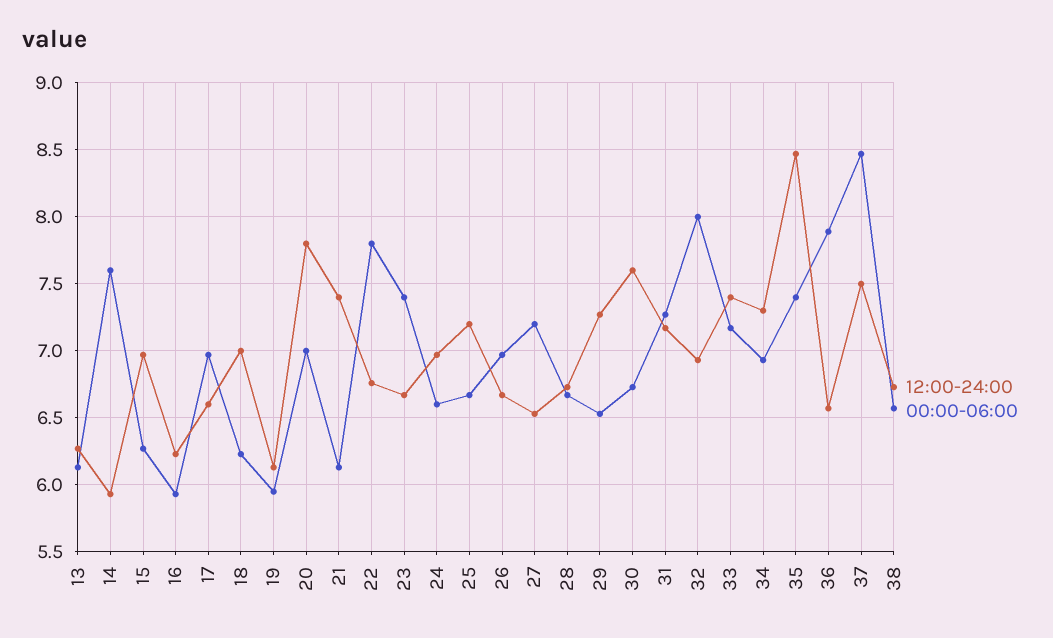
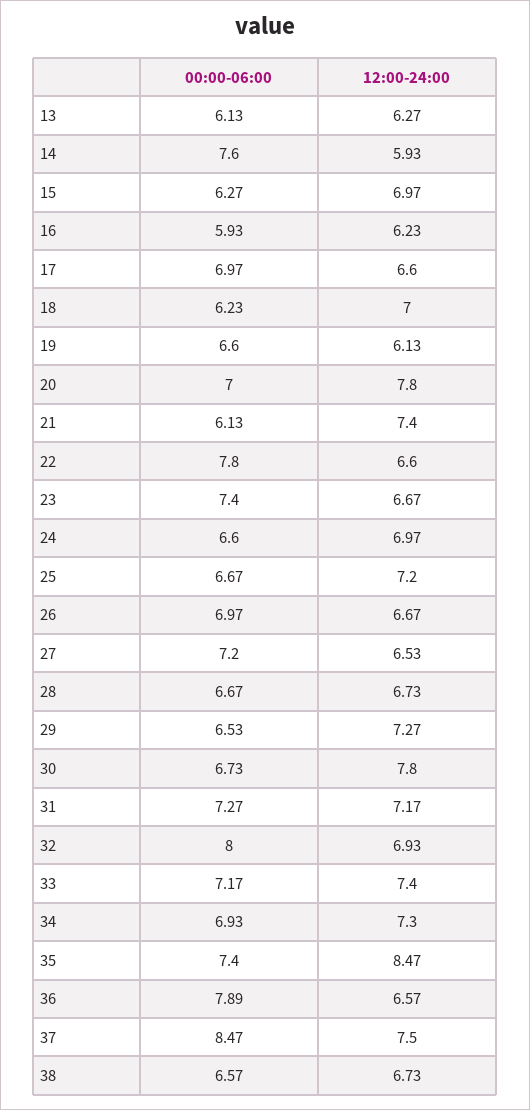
  {
    "12:00-24:00": {
      "13": 6.27,
      "14": 5.93,
      "15": 6.97,
      "16": 6.23,
      "17": 6.6,
      "18": 7,
      "19": 6.13,
      "20": 7.8,
      "21": 7.4,
-     "22": 6.75,
+     "22": 6.6,
      "23": 6.67,
      "24": 6.97,
      "25": 7.2,
      "26": 6.67,
      "27": 6.53,
      "28": 6.73,
      "29": 7.27,
-     "30": 7.6,
+     "30": 7.8,
      "31": 7.17,
      "32": 6.93,
      "33": 7.4,
      "34": 7.3,
      "35": 8.47,
      "36": 6.57,
      "37": 7.5,
      "38": 6.73
    },
    "00:00-06:00": {
      "13": 6.13,
      "14": 7.6,
      "15": 6.27,
      "16": 5.93,
      "17": 6.97,
      "18": 6.23,
-     "19": 5.95,
+     "19": 6.6,
      "20": 7,
      "21": 6.13,
      "22": 7.8,
      "23": 7.4,
      "24": 6.6,
      "25": 6.67,
      "26": 6.97,
      "27": 7.2,
      "28": 6.67,
      "29": 6.53,
      "30": 6.73,
      "31": 7.27,
      "32": 8,
      "33": 7.17,
      "34": 6.93,
      "35": 7.4,
      "36": 7.89,
      "37": 8.47,
      "38": 6.57
    }
  }

